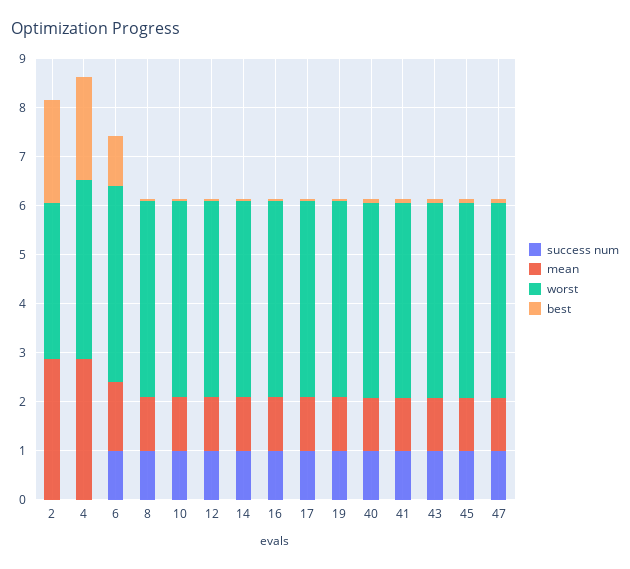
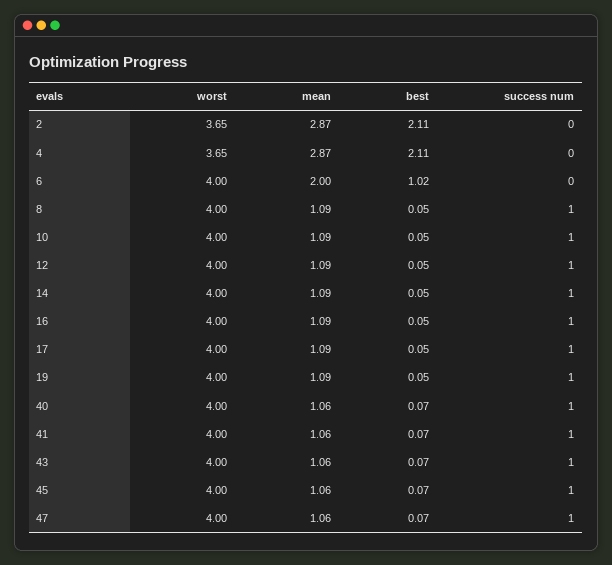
  {
    "success num": {
      "2": 0,
      "4": 0,
-     "6": 1,
+     "6": 0,
      "8": 1,
      "10": 1,
      "12": 1,
      "14": 1,
      "16": 1,
      "17": 1,
      "19": 1,
      "40": 1,
      "41": 1,
      "43": 1,
      "45": 1,
      "47": 1
    },
    "mean": {
      "2": 2.87,
      "4": 2.87,
-     "6": 1.4,
+     "6": 2,
      "8": 1.09,
      "10": 1.09,
      "12": 1.09,
      "14": 1.09,
      "16": 1.09,
      "17": 1.09,
      "19": 1.09,
      "40": 1.06,
      "41": 1.06,
      "43": 1.06,
      "45": 1.06,
      "47": 1.06
    },
    "worst": {
-     "2": 3.2,
+     "2": 3.65,
      "4": 3.65,
      "6": 4,
      "8": 4,
      "10": 4,
      "12": 4,
      "14": 4,
      "16": 4,
      "17": 4,
      "19": 4,
      "40": 4,
      "41": 4,
      "43": 4,
      "45": 4,
      "47": 4
    },
    "best": {
      "2": 2.11,
      "4": 2.11,
      "6": 1.02,
      "8": 0.05,
      "10": 0.05,
      "12": 0.05,
      "14": 0.05,
      "16": 0.05,
      "17": 0.05,
      "19": 0.05,
      "40": 0.07,
      "41": 0.07,
      "43": 0.07,
      "45": 0.07,
      "47": 0.07
    }
  }

